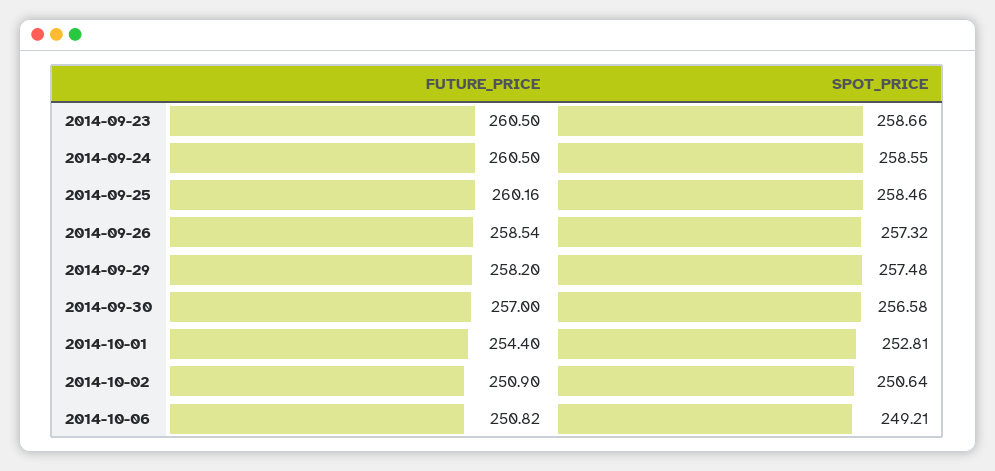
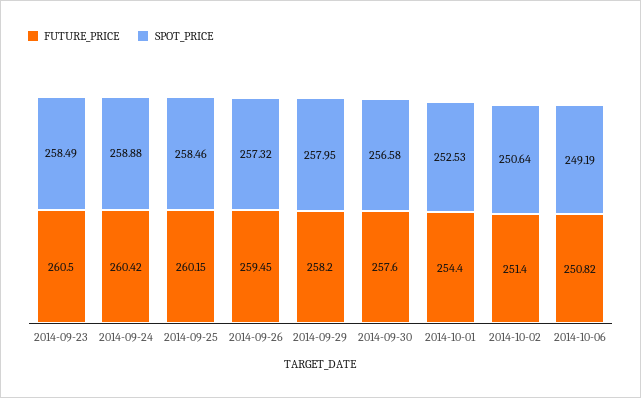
  {
    "FUTURE_PRICE": {
      "2014-09-23": 260.5,
-     "2014-09-24": 260.5,
+     "2014-09-24": 260.42,
-     "2014-09-25": 260.16,
+     "2014-09-25": 260.15,
-     "2014-09-26": 258.54,
+     "2014-09-26": 259.45,
      "2014-09-29": 258.2,
-     "2014-09-30": 257,
+     "2014-09-30": 257.6,
      "2014-10-01": 254.4,
-     "2014-10-02": 250.9,
+     "2014-10-02": 251.4,
      "2014-10-06": 250.82
    },
    "SPOT_PRICE": {
-     "2014-09-23": 258.66,
+     "2014-09-23": 258.49,
-     "2014-09-24": 258.55,
+     "2014-09-24": 258.88,
      "2014-09-25": 258.46,
      "2014-09-26": 257.32,
-     "2014-09-29": 257.48,
+     "2014-09-29": 257.95,
      "2014-09-30": 256.58,
-     "2014-10-01": 252.81,
+     "2014-10-01": 252.53,
      "2014-10-02": 250.64,
-     "2014-10-06": 249.21
+     "2014-10-06": 249.19
    }
  }

